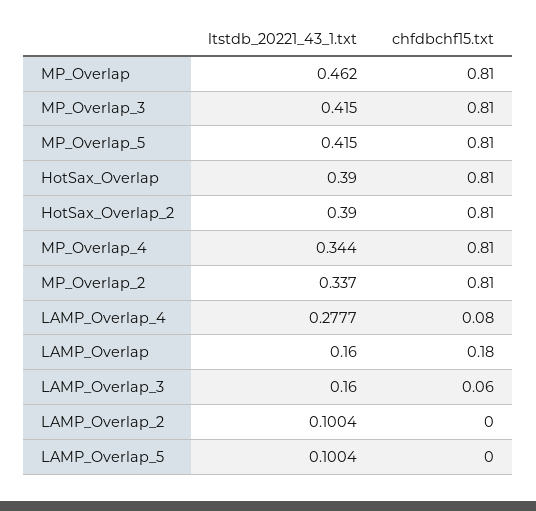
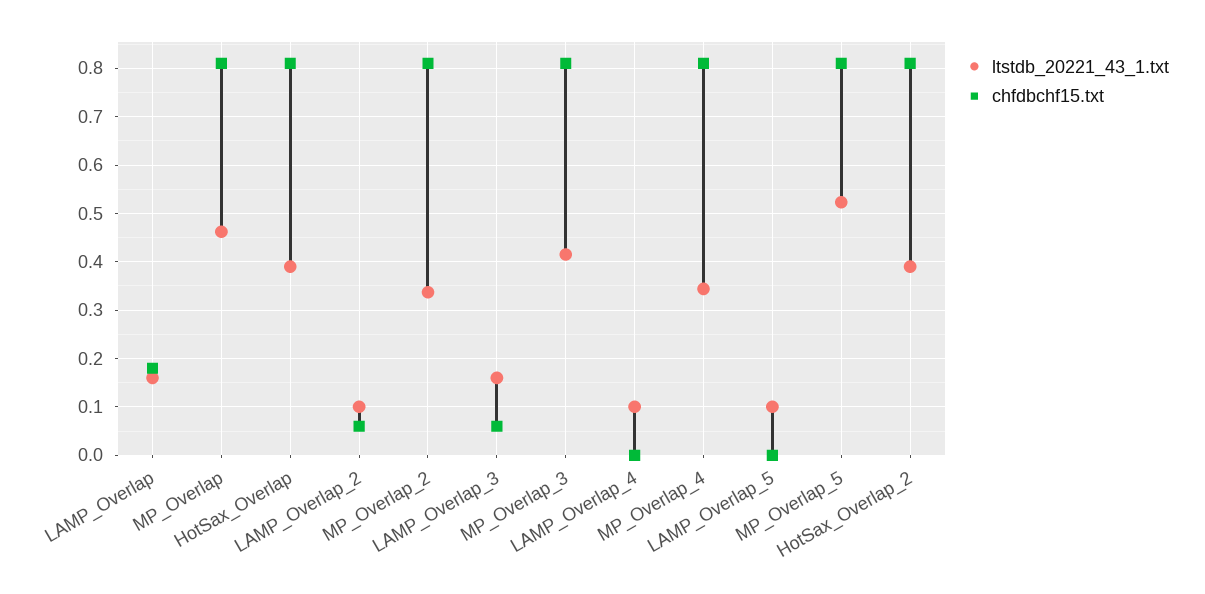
  {
    "ltstdb_20221_43_1.txt": {
      "MP_Overlap": 0.462,
      "MP_Overlap_3": 0.415,
-     "MP_Overlap_5": 0.415,
+     "MP_Overlap_5": 0.52,
      "HotSax_Overlap": 0.39,
      "HotSax_Overlap_2": 0.39,
      "MP_Overlap_4": 0.344,
      "MP_Overlap_2": 0.337,
-     "LAMP_Overlap_4": 0.2777,
+     "LAMP_Overlap_4": 0.1,
      "LAMP_Overlap": 0.16,
      "LAMP_Overlap_3": 0.16,
      "LAMP_Overlap_2": 0.1004,
      "LAMP_Overlap_5": 0.1004
    },
    "chfdbchf15.txt": {
      "MP_Overlap": 0.81,
      "MP_Overlap_3": 0.81,
      "MP_Overlap_5": 0.81,
      "HotSax_Overlap": 0.81,
      "HotSax_Overlap_2": 0.81,
      "MP_Overlap_4": 0.81,
      "MP_Overlap_2": 0.81,
-     "LAMP_Overlap_4": 0.08,
+     "LAMP_Overlap_4": 0,
      "LAMP_Overlap": 0.18,
      "LAMP_Overlap_3": 0.06,
-     "LAMP_Overlap_2": 0,
+     "LAMP_Overlap_2": 0.06,
      "LAMP_Overlap_5": 0
    }
  }

